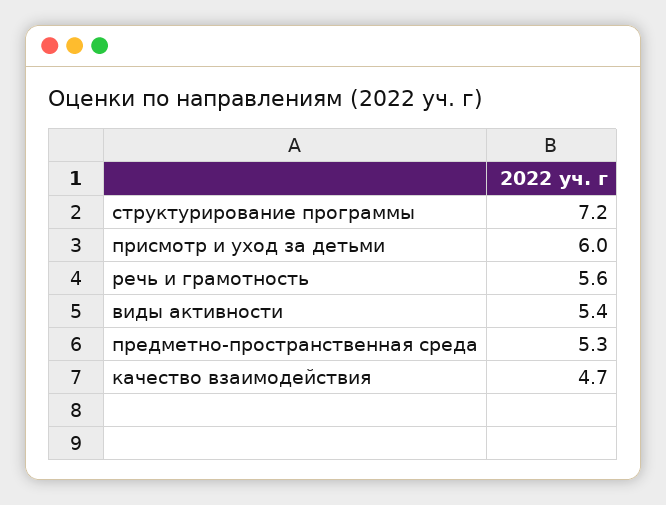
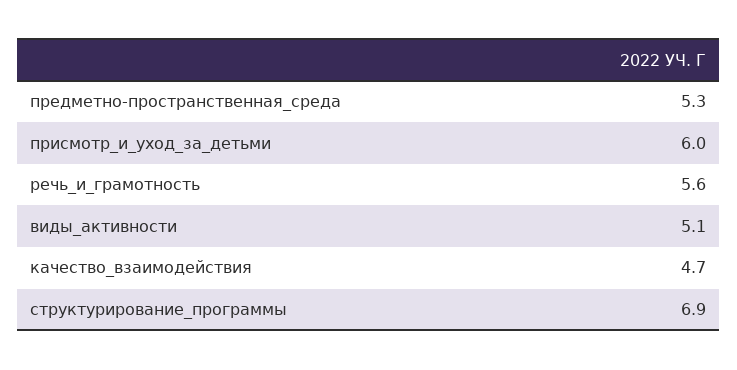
  {
-   "структурирование программы": 7.2,
+   "структурирование программы": 6.9,
    "присмотр и уход за детьми": 6,
    "речь и грамотность": 5.6,
-   "виды активности": 5.4,
+   "виды активности": 5.1,
    "предметно-пространственная среда": 5.3,
    "качество взаимодействия": 4.7
  }

